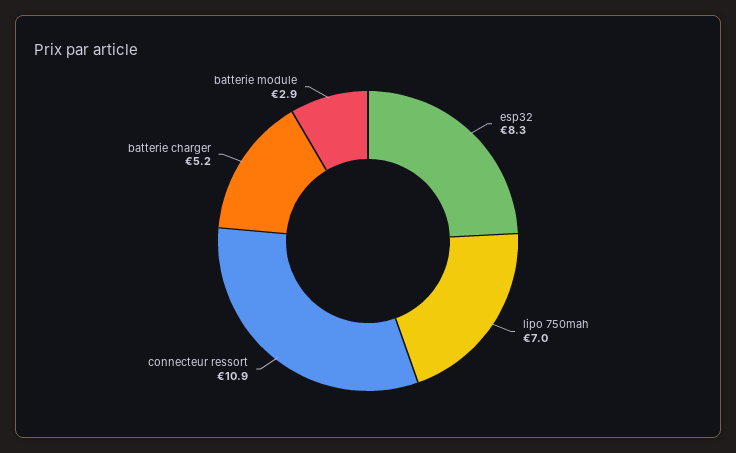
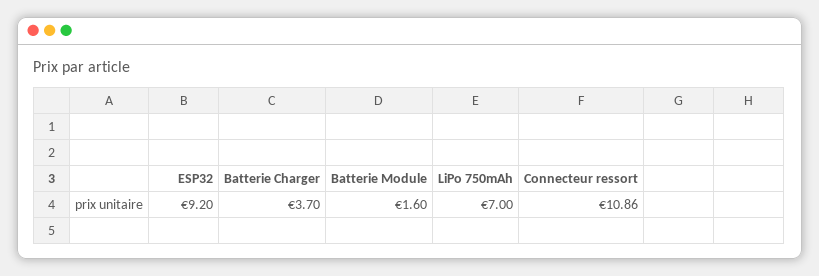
  {
-   "esp32": 8.3,
+   "esp32": 9.2,
    "lipo 750mah": 7,
    "connecteur ressort": 10.86,
-   "batterie charger": 5.2,
+   "batterie charger": 3.7,
-   "batterie module": 2.9
+   "batterie module": 1.6
  }

